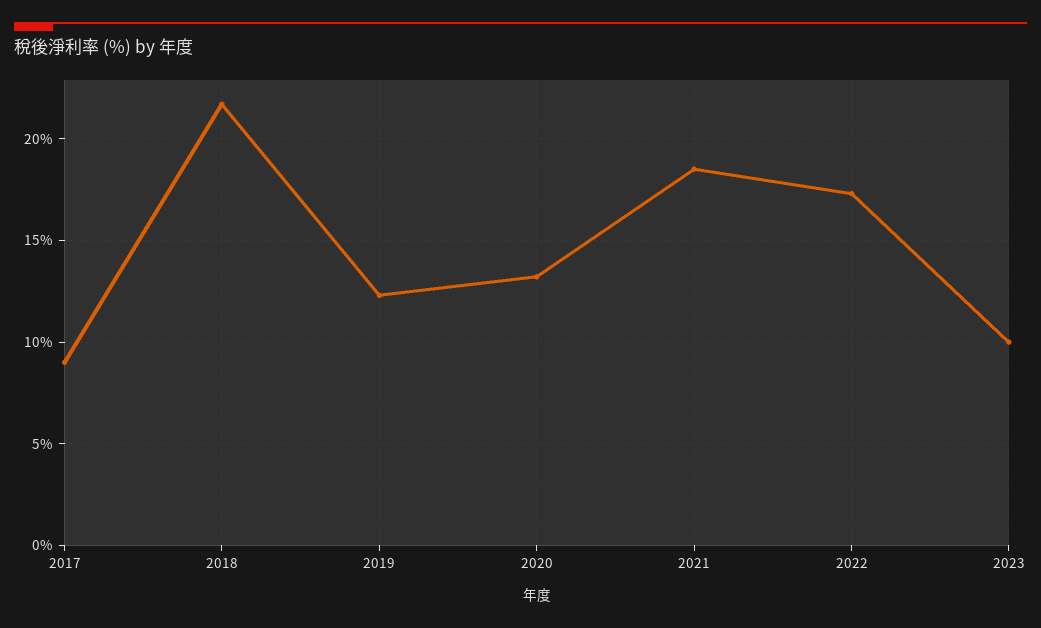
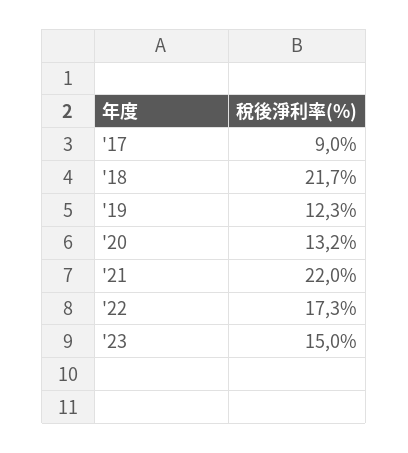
  {
    "2017": 9,
    "2018": 21.7,
    "2019": 12.3,
    "2020": 13.2,
-   "2021": 18.5,
+   "2021": 22,
    "2022": 17.3,
-   "2023": 10
+   "2023": 15
  }

